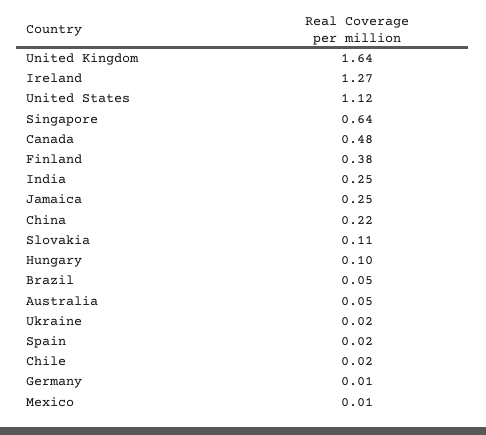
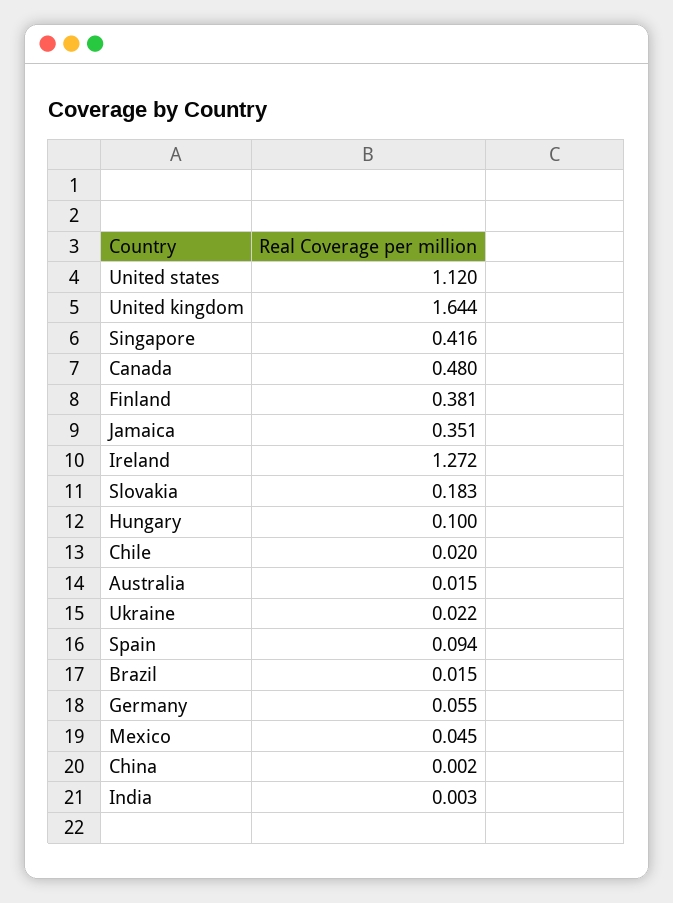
  {
    "United Kingdom": 1.644,
    "Ireland": 1.272,
    "United States": 1.12,
-   "Singapore": 0.64,
+   "Singapore": 0.416,
    "Canada": 0.48,
    "Finland": 0.381,
-   "India": 0.25,
+   "India": 0.003,
-   "Jamaica": 0.25,
+   "Jamaica": 0.351,
-   "China": 0.22,
+   "China": 0.002,
-   "Slovakia": 0.11,
+   "Slovakia": 0.183,
    "Hungary": 0.1,
-   "Brazil": 0.05,
+   "Brazil": 0.015,
-   "Australia": 0.05,
+   "Australia": 0.015,
    "Ukraine": 0.022,
-   "Spain": 0.02,
+   "Spain": 0.094,
    "Chile": 0.02,
-   "Germany": 0.01,
+   "Germany": 0.055,
-   "Mexico": 0.01
+   "Mexico": 0.045
  }

